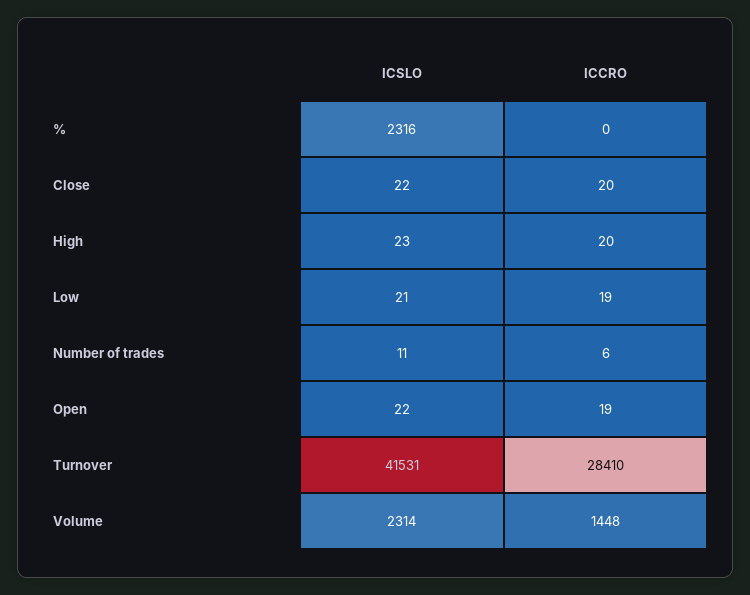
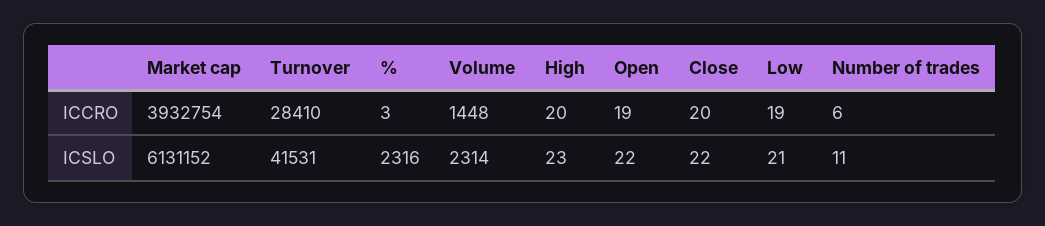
  {
    "ICSLO": {
      "%": 2316,
      "Close": 22,
      "High": 23,
      "Low": 21,
      "Number of trades": 11,
      "Open": 22,
      "Turnover": 41531,
-     "Volume": 2314
+     "Volume": 2314,
+     "Market cap": 6131152
    },
    "ICCRO": {
-     "%": 0,
+     "%": 3,
      "Close": 20,
      "High": 20,
      "Low": 19,
      "Number of trades": 6,
      "Open": 19,
      "Turnover": 28410,
-     "Volume": 1448
+     "Volume": 1448,
+     "Market cap": 3932754
    }
  }

